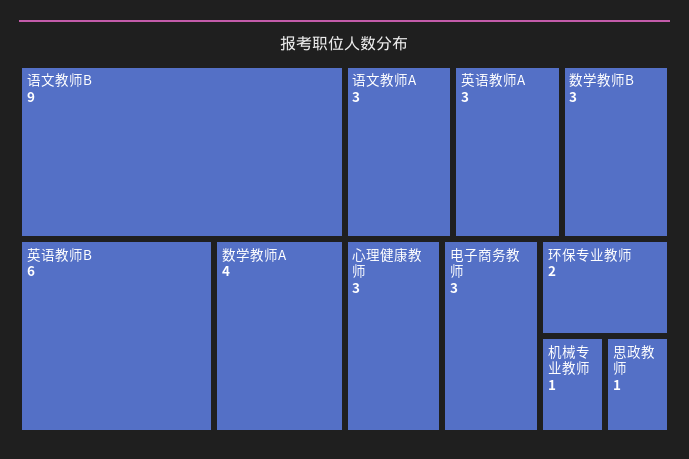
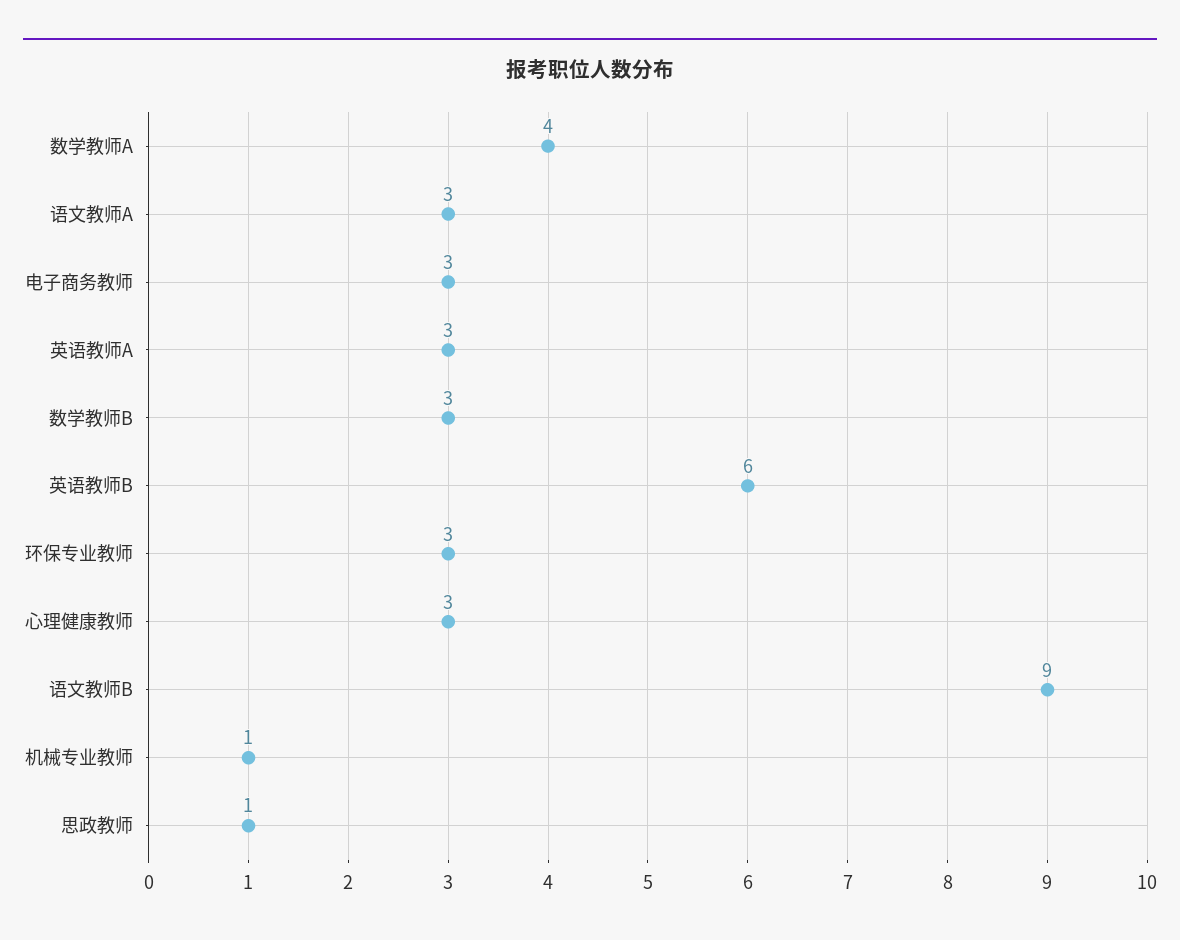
  {
    "语文教师B": 9,
    "英语教师B": 6,
    "数学教师A": 4,
    "语文教师A": 3,
    "英语教师A": 3,
    "数学教师B": 3,
    "心理健康教师": 3,
    "电子商务教师": 3,
-   "环保专业教师": 2,
+   "环保专业教师": 3,
    "机械专业教师": 1,
    "思政教师": 1
  }

